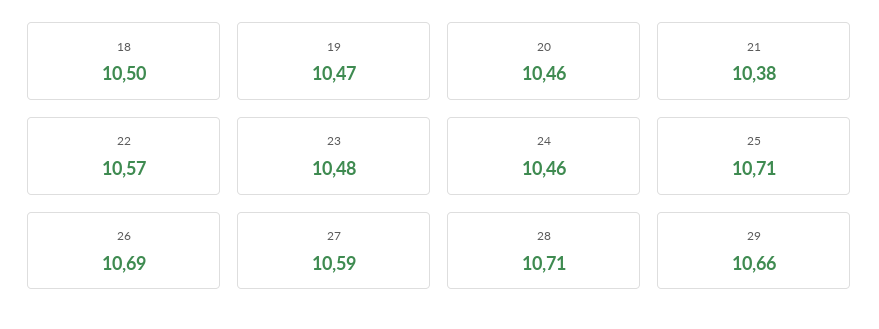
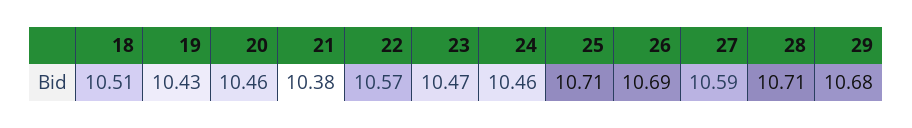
  {
-   "18": 10.5,
+   "18": 10.51,
-   "19": 10.47,
+   "19": 10.43,
    "20": 10.46,
    "21": 10.38,
    "22": 10.57,
-   "23": 10.48,
+   "23": 10.47,
    "24": 10.46,
    "25": 10.71,
    "26": 10.69,
    "27": 10.59,
    "28": 10.71,
-   "29": 10.66
+   "29": 10.68
  }

